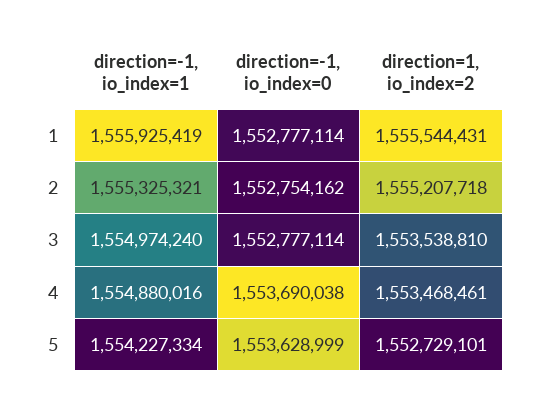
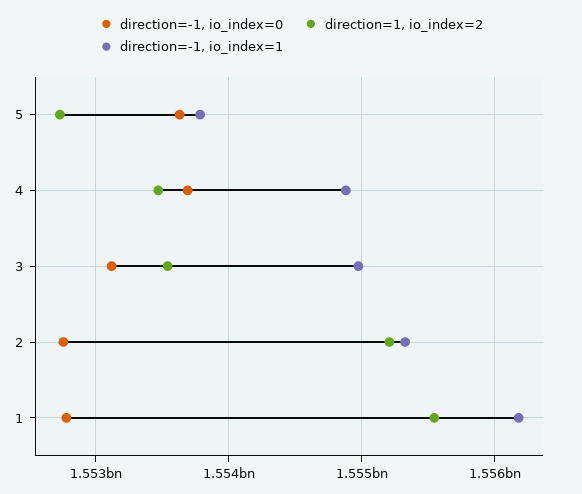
  {
    "direction=-1, io_index=1": {
-     "1": 1555925419,
+     "1": 1556200000,
      "2": 1555325321,
      "3": 1554974240,
      "4": 1554880016,
-     "5": 1554227334
+     "5": 1553800000
    },
    "direction=-1, io_index=0": {
      "1": 1552777114,
      "2": 1552754162,
-     "3": 1552777114,
+     "3": 1553100000,
      "4": 1553690038,
      "5": 1553628999
    },
    "direction=1, io_index=2": {
      "1": 1555544431,
      "2": 1555207718,
      "3": 1553538810,
      "4": 1553468461,
      "5": 1552729101
    }
  }

